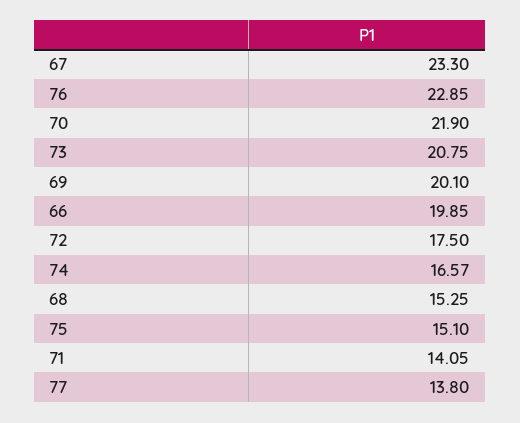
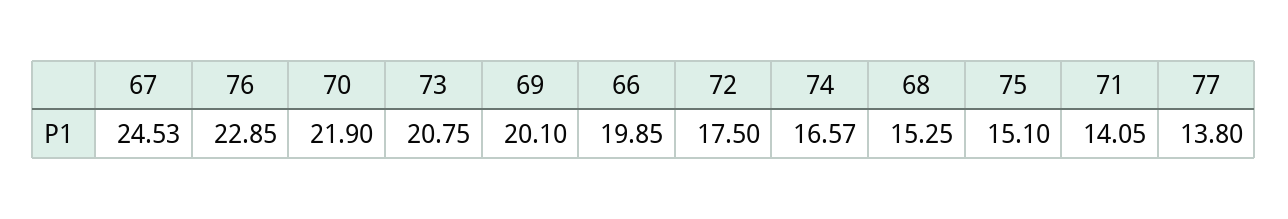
  {
-   "67": 23.3,
+   "67": 24.53,
    "76": 22.85,
    "70": 21.9,
    "73": 20.75,
    "69": 20.1,
    "66": 19.85,
    "72": 17.5,
    "74": 16.57,
    "68": 15.25,
    "75": 15.1,
    "71": 14.05,
    "77": 13.8
  }

